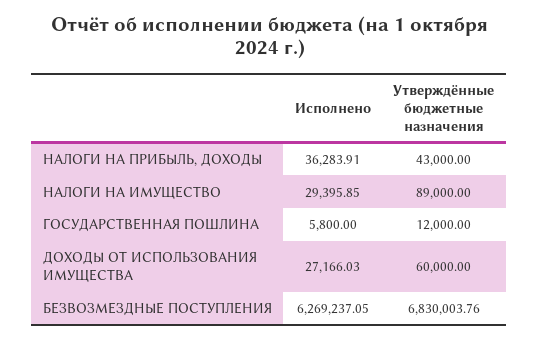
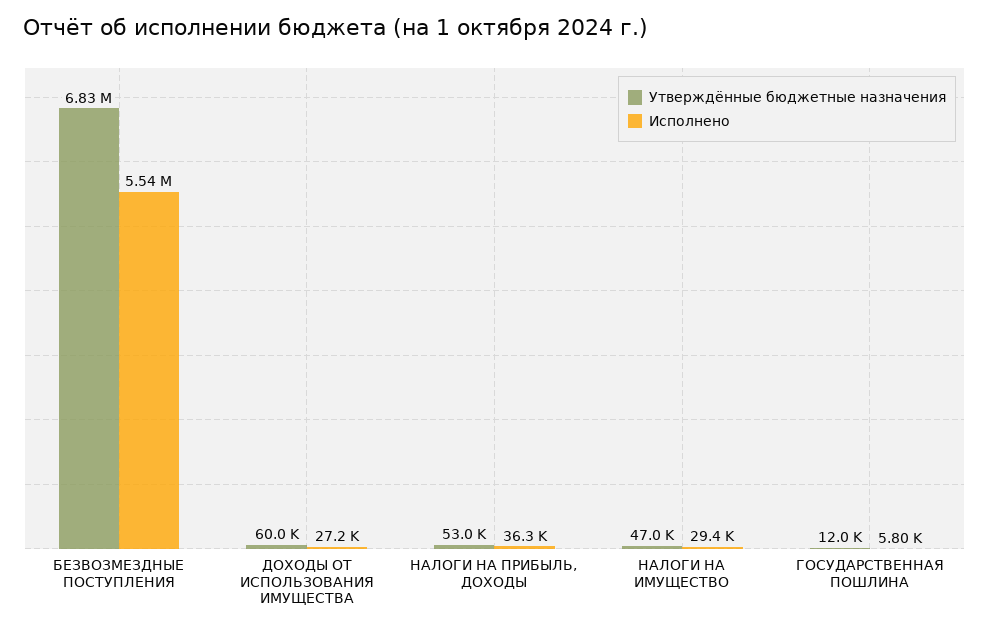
  {
    "Исполнено": {
      "НАЛОГИ НА ПРИБЫЛЬ, ДОХОДЫ": 36283.91,
      "НАЛОГИ НА ИМУЩЕСТВО": 29395.85,
      "ГОСУДАРСТВЕННАЯ ПОШЛИНА": 5800,
      "ДОХОДЫ ОТ ИСПОЛЬЗОВАНИЯ ИМУЩЕСТВА": 27166.03,
-     "БЕЗВОЗМЕЗДНЫЕ ПОСТУПЛЕНИЯ": 6269237.05
+     "БЕЗВОЗМЕЗДНЫЕ ПОСТУПЛЕНИЯ": 5540000
    },
    "Утверждённые бюджетные назначения": {
-     "НАЛОГИ НА ПРИБЫЛЬ, ДОХОДЫ": 43000,
+     "НАЛОГИ НА ПРИБЫЛЬ, ДОХОДЫ": 53000,
-     "НАЛОГИ НА ИМУЩЕСТВО": 89000,
+     "НАЛОГИ НА ИМУЩЕСТВО": 47000,
      "ГОСУДАРСТВЕННАЯ ПОШЛИНА": 12000,
      "ДОХОДЫ ОТ ИСПОЛЬЗОВАНИЯ ИМУЩЕСТВА": 60000,
      "БЕЗВОЗМЕЗДНЫЕ ПОСТУПЛЕНИЯ": 6830003.76
    }
  }

